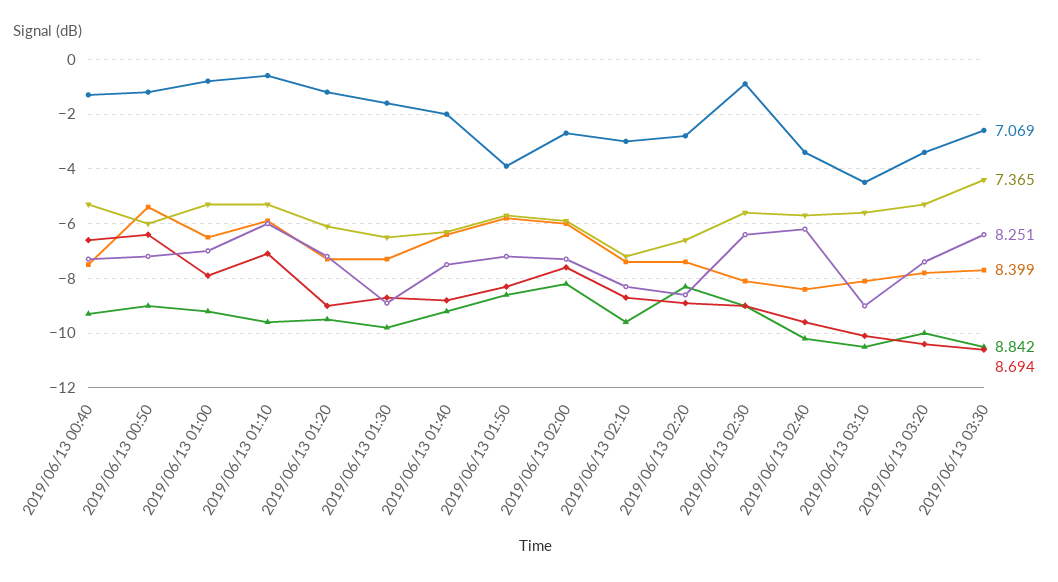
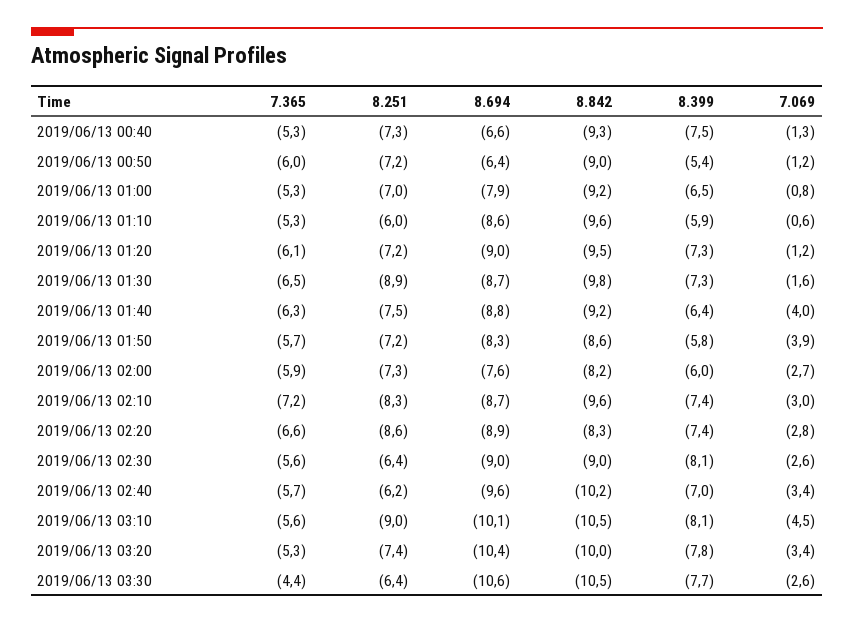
  {
    "7.069": {
      "2019/06/13 00:40": -1.3,
      "2019/06/13 00:50": -1.2,
      "2019/06/13 01:00": -0.8,
      "2019/06/13 01:10": -0.6,
      "2019/06/13 01:20": -1.2,
      "2019/06/13 01:30": -1.6,
-     "2019/06/13 01:40": -2,
+     "2019/06/13 01:40": -4,
      "2019/06/13 01:50": -3.9,
      "2019/06/13 02:00": -2.7,
      "2019/06/13 02:10": -3,
      "2019/06/13 02:20": -2.8,
-     "2019/06/13 02:30": -1,
+     "2019/06/13 02:30": -2.6,
      "2019/06/13 02:40": -3.4,
      "2019/06/13 03:10": -4.5,
      "2019/06/13 03:20": -3.4,
      "2019/06/13 03:30": -2.6
    },
    "7.365": {
      "2019/06/13 00:40": -5.3,
      "2019/06/13 00:50": -6,
      "2019/06/13 01:00": -5.3,
      "2019/06/13 01:10": -5.3,
      "2019/06/13 01:20": -6.1,
      "2019/06/13 01:30": -6.5,
      "2019/06/13 01:40": -6.3,
      "2019/06/13 01:50": -5.7,
      "2019/06/13 02:00": -5.9,
      "2019/06/13 02:10": -7.2,
      "2019/06/13 02:20": -6.6,
      "2019/06/13 02:30": -5.6,
      "2019/06/13 02:40": -5.7,
      "2019/06/13 03:10": -5.6,
      "2019/06/13 03:20": -5.3,
      "2019/06/13 03:30": -4.4
    },
    "8.251": {
      "2019/06/13 00:40": -7.3,
      "2019/06/13 00:50": -7.2,
      "2019/06/13 01:00": -7,
      "2019/06/13 01:10": -6,
      "2019/06/13 01:20": -7.2,
      "2019/06/13 01:30": -8.9,
      "2019/06/13 01:40": -7.5,
      "2019/06/13 01:50": -7.2,
      "2019/06/13 02:00": -7.3,
      "2019/06/13 02:10": -8.3,
      "2019/06/13 02:20": -8.6,
      "2019/06/13 02:30": -6.4,
      "2019/06/13 02:40": -6.2,
      "2019/06/13 03:10": -9,
      "2019/06/13 03:20": -7.4,
      "2019/06/13 03:30": -6.4
    },
    "8.399": {
      "2019/06/13 00:40": -7.5,
      "2019/06/13 00:50": -5.4,
      "2019/06/13 01:00": -6.5,
      "2019/06/13 01:10": -5.9,
      "2019/06/13 01:20": -7.3,
      "2019/06/13 01:30": -7.3,
      "2019/06/13 01:40": -6.4,
      "2019/06/13 01:50": -5.8,
      "2019/06/13 02:00": -6,
      "2019/06/13 02:10": -7.4,
      "2019/06/13 02:20": -7.4,
      "2019/06/13 02:30": -8.1,
-     "2019/06/13 02:40": -8.5,
+     "2019/06/13 02:40": -7,
      "2019/06/13 03:10": -8.1,
      "2019/06/13 03:20": -7.8,
      "2019/06/13 03:30": -7.7
    },
    "8.842": {
      "2019/06/13 00:40": -9.3,
      "2019/06/13 00:50": -9,
      "2019/06/13 01:00": -9.2,
      "2019/06/13 01:10": -9.6,
      "2019/06/13 01:20": -9.5,
      "2019/06/13 01:30": -9.8,
      "2019/06/13 01:40": -9.2,
      "2019/06/13 01:50": -8.6,
      "2019/06/13 02:00": -8.2,
      "2019/06/13 02:10": -9.6,
      "2019/06/13 02:20": -8.3,
      "2019/06/13 02:30": -9,
      "2019/06/13 02:40": -10.2,
      "2019/06/13 03:10": -10.5,
      "2019/06/13 03:20": -10,
      "2019/06/13 03:30": -10.5
    },
    "8.694": {
      "2019/06/13 00:40": -6.6,
      "2019/06/13 00:50": -6.4,
      "2019/06/13 01:00": -7.9,
-     "2019/06/13 01:10": -7,
+     "2019/06/13 01:10": -8.6,
      "2019/06/13 01:20": -9,
      "2019/06/13 01:30": -8.7,
      "2019/06/13 01:40": -8.8,
      "2019/06/13 01:50": -8.3,
      "2019/06/13 02:00": -7.6,
      "2019/06/13 02:10": -8.7,
      "2019/06/13 02:20": -8.9,
      "2019/06/13 02:30": -9,
      "2019/06/13 02:40": -9.6,
      "2019/06/13 03:10": -10.1,
      "2019/06/13 03:20": -10.4,
      "2019/06/13 03:30": -10.6
    }
  }

